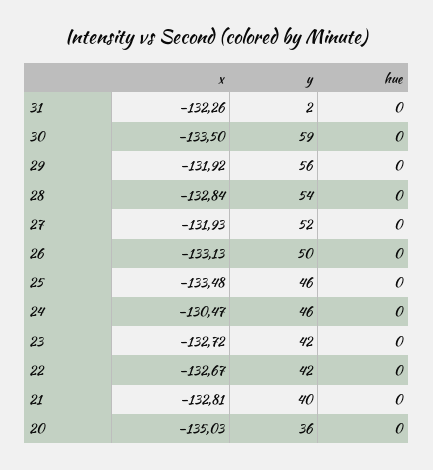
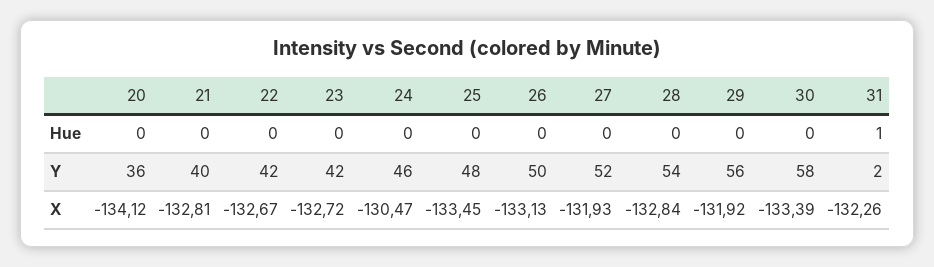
  {
    "x": {
      "31": -132.26,
-     "30": -133.5,
+     "30": -133.39,
      "29": -131.92,
      "28": -132.84,
      "27": -131.93,
      "26": -133.13,
-     "25": -133.48,
+     "25": -133.45,
      "24": -130.47,
      "23": -132.72,
      "22": -132.67,
      "21": -132.81,
-     "20": -135.03
+     "20": -134.12
    },
    "y": {
      "31": 2,
-     "30": 59,
+     "30": 58,
      "29": 56,
      "28": 54,
      "27": 52,
      "26": 50,
-     "25": 46,
+     "25": 48,
      "24": 46,
      "23": 42,
      "22": 42,
      "21": 40,
      "20": 36
    },
    "hue": {
-     "31": 0,
+     "31": 1,
      "30": 0,
      "29": 0,
      "28": 0,
      "27": 0,
      "26": 0,
      "25": 0,
      "24": 0,
      "23": 0,
      "22": 0,
      "21": 0,
      "20": 0
    }
  }

